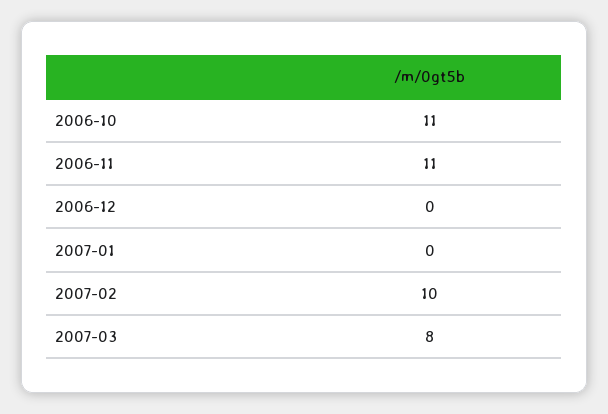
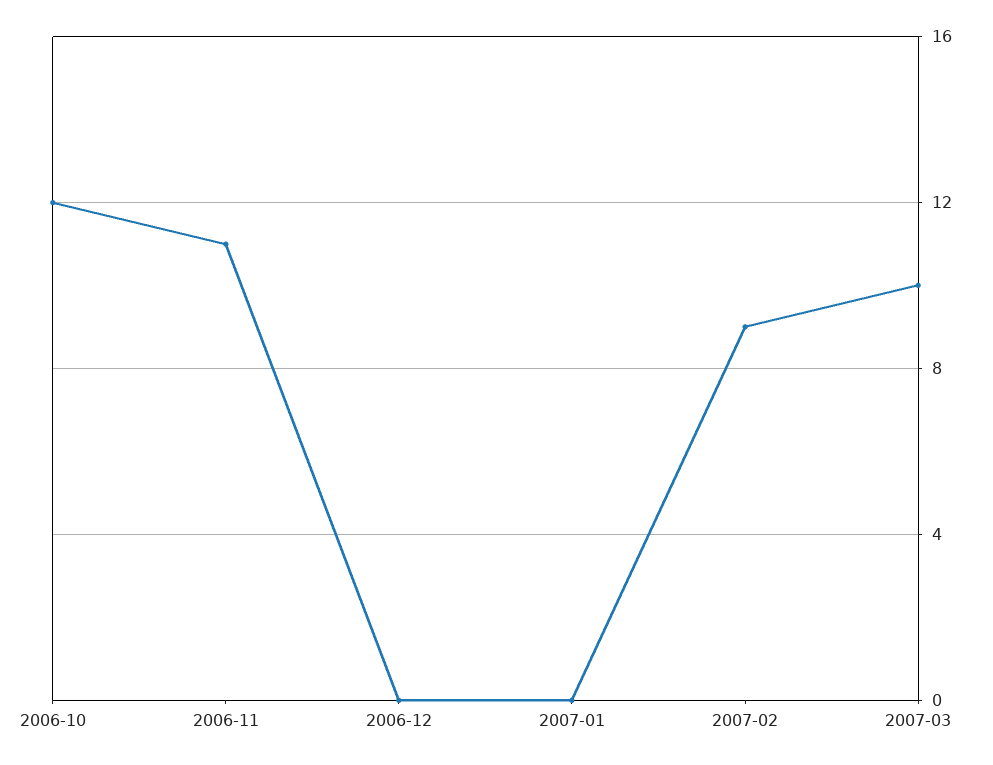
  {
-   "2006-10": 11,
+   "2006-10": 12,
    "2006-11": 11,
    "2006-12": 0,
    "2007-01": 0,
-   "2007-02": 10,
+   "2007-02": 9,
-   "2007-03": 8
+   "2007-03": 10
  }

